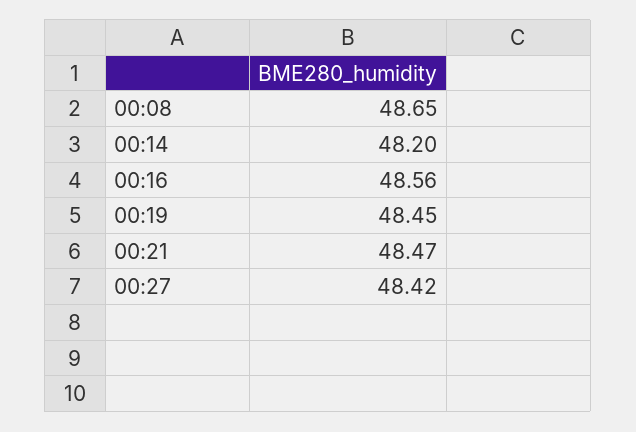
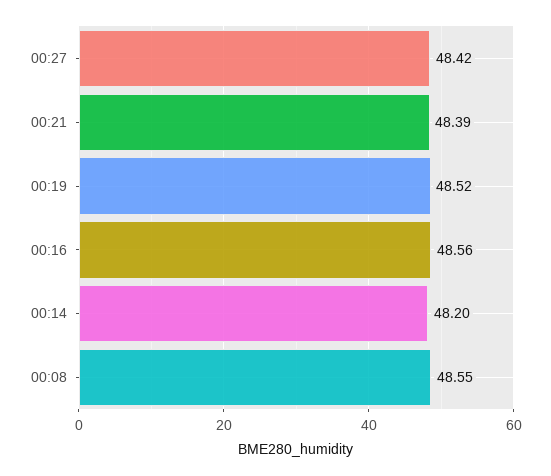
  {
-   "00:08": 48.65,
+   "00:08": 48.55,
    "00:14": 48.2,
    "00:16": 48.56,
-   "00:19": 48.45,
+   "00:19": 48.52,
-   "00:21": 48.47,
+   "00:21": 48.39,
    "00:27": 48.42
  }

